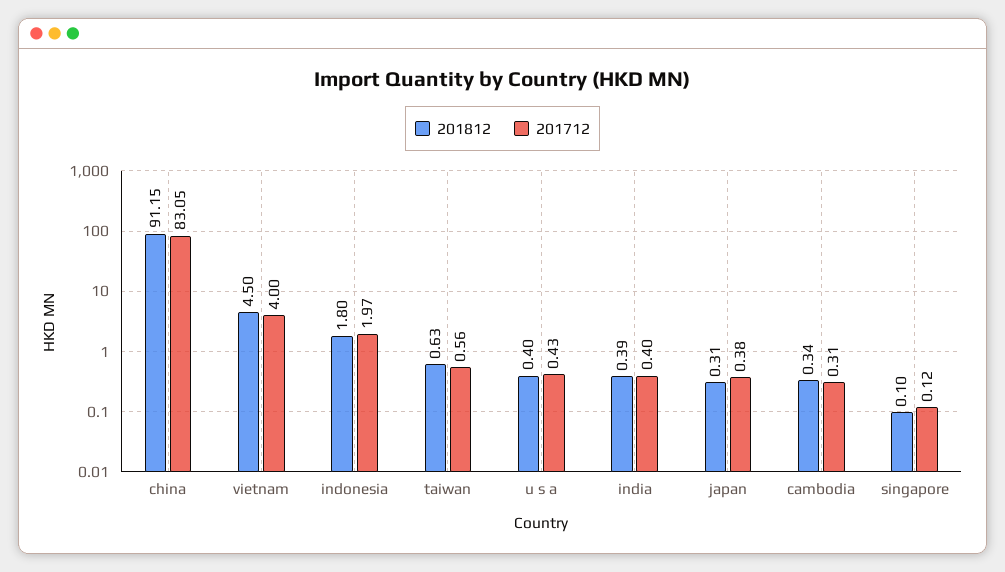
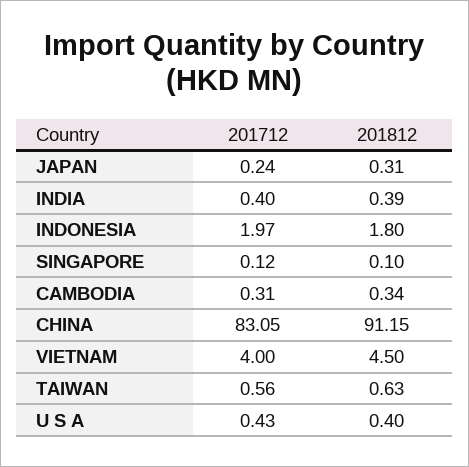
  {
    "201812": {
      "china": 91.15,
      "vietnam": 4.5,
      "indonesia": 1.8,
      "taiwan": 0.63,
      "u s a": 0.4,
      "india": 0.39,
      "japan": 0.31,
      "cambodia": 0.34,
      "singapore": 0.1
    },
    "201712": {
      "china": 83.05,
      "vietnam": 4,
      "indonesia": 1.97,
      "taiwan": 0.56,
      "u s a": 0.43,
      "india": 0.4,
-     "japan": 0.38,
+     "japan": 0.24,
      "cambodia": 0.31,
      "singapore": 0.12
    }
  }

